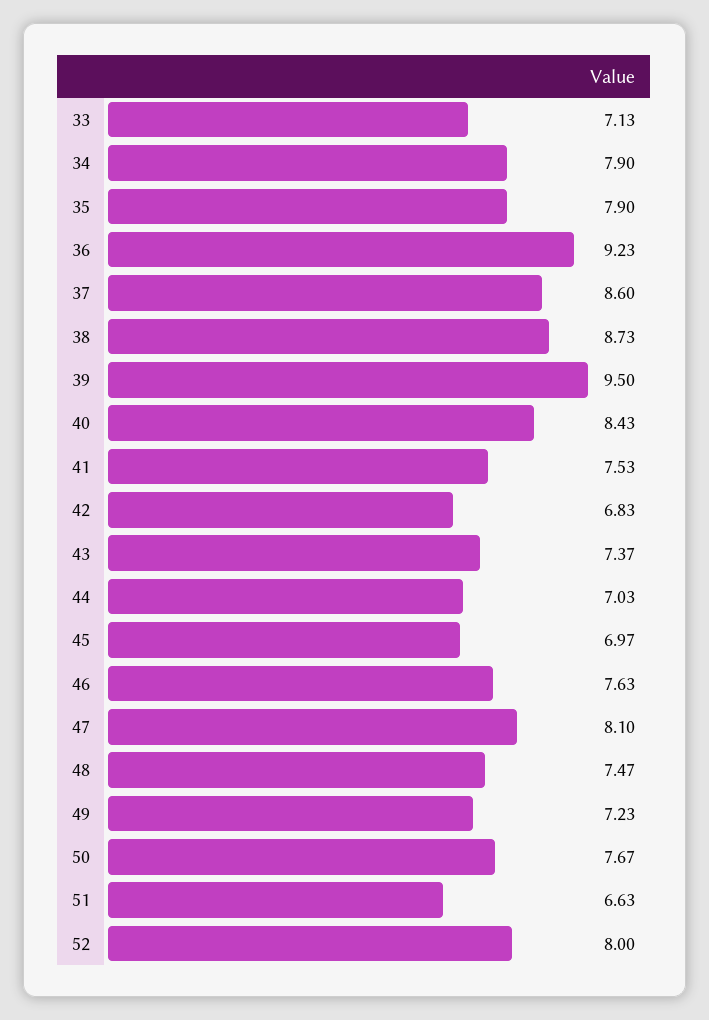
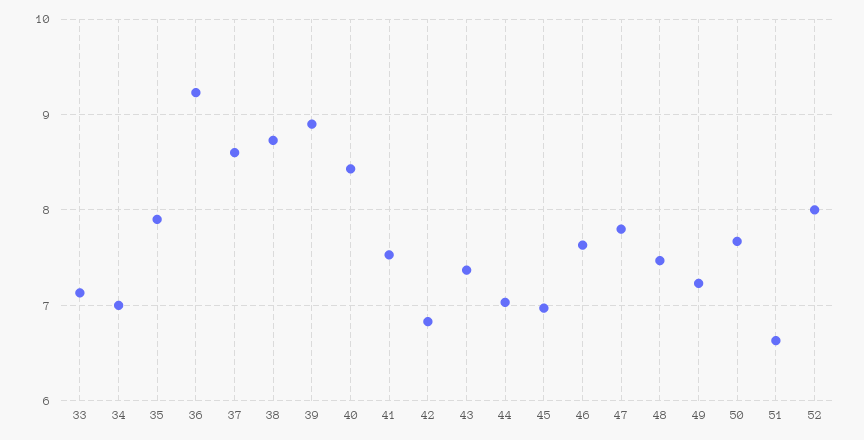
  {
    "33": 7.13,
-   "34": 7.9,
+   "34": 7,
    "35": 7.9,
    "36": 9.23,
    "37": 8.6,
    "38": 8.73,
-   "39": 9.5,
+   "39": 8.9,
    "40": 8.43,
    "41": 7.53,
    "42": 6.83,
    "43": 7.37,
    "44": 7.03,
    "45": 6.97,
    "46": 7.63,
-   "47": 8.1,
+   "47": 7.8,
    "48": 7.47,
    "49": 7.23,
    "50": 7.67,
    "51": 6.63,
    "52": 8
  }

